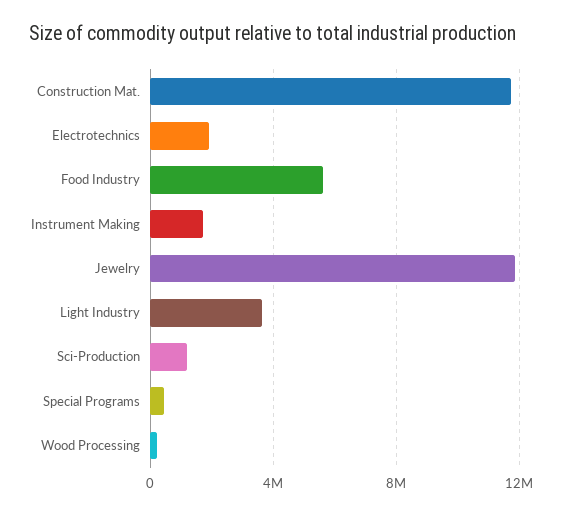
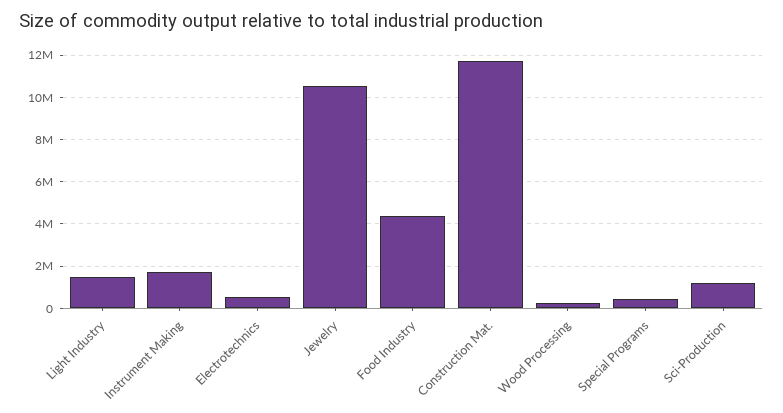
  {
    "Construction Mat.": 11500000,
-   "Electrotechnics": 2000000,
+   "Electrotechnics": 500000,
-   "Food Industry": 5500000,
+   "Food Industry": 4500000,
    "Instrument Making": 1500000,
-   "Jewelry": 12000000,
+   "Jewelry": 10500000,
-   "Light Industry": 3500000,
+   "Light Industry": 1500000,
    "Sci-Production": 1000000,
    "Special Programs": 500000,
    "Wood Processing": 0
  }

